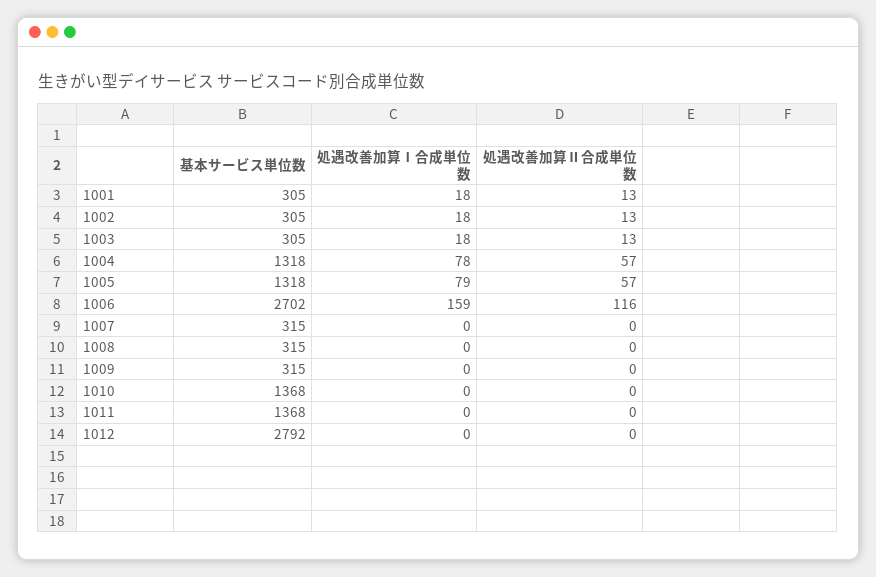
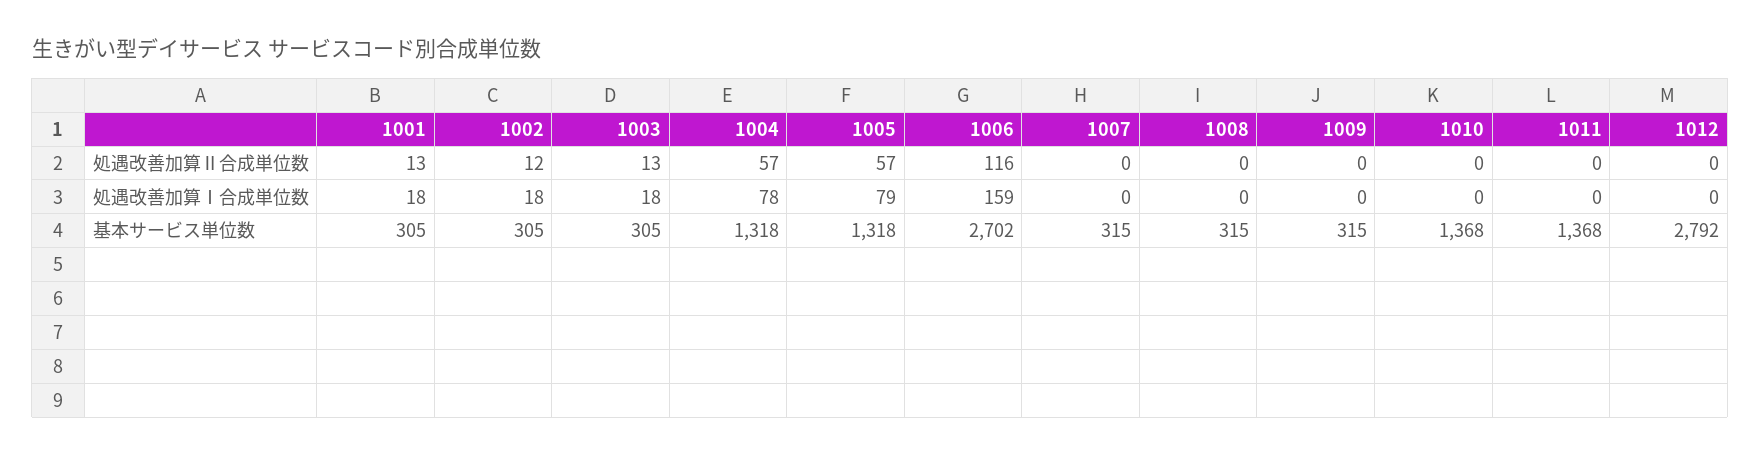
  {
    "基本サービス単位数": {
      "1001": 305,
      "1002": 305,
      "1003": 305,
      "1004": 1318,
      "1005": 1318,
      "1006": 2702,
      "1007": 315,
      "1008": 315,
      "1009": 315,
      "1010": 1368,
      "1011": 1368,
      "1012": 2792
    },
    "処遇改善加算Ⅰ合成単位数": {
      "1001": 18,
      "1002": 18,
      "1003": 18,
      "1004": 78,
      "1005": 79,
      "1006": 159,
      "1007": 0,
      "1008": 0,
      "1009": 0,
      "1010": 0,
      "1011": 0,
      "1012": 0
    },
    "処遇改善加算Ⅱ合成単位数": {
      "1001": 13,
-     "1002": 13,
+     "1002": 12,
      "1003": 13,
      "1004": 57,
      "1005": 57,
      "1006": 116,
      "1007": 0,
      "1008": 0,
      "1009": 0,
      "1010": 0,
      "1011": 0,
      "1012": 0
    }
  }

